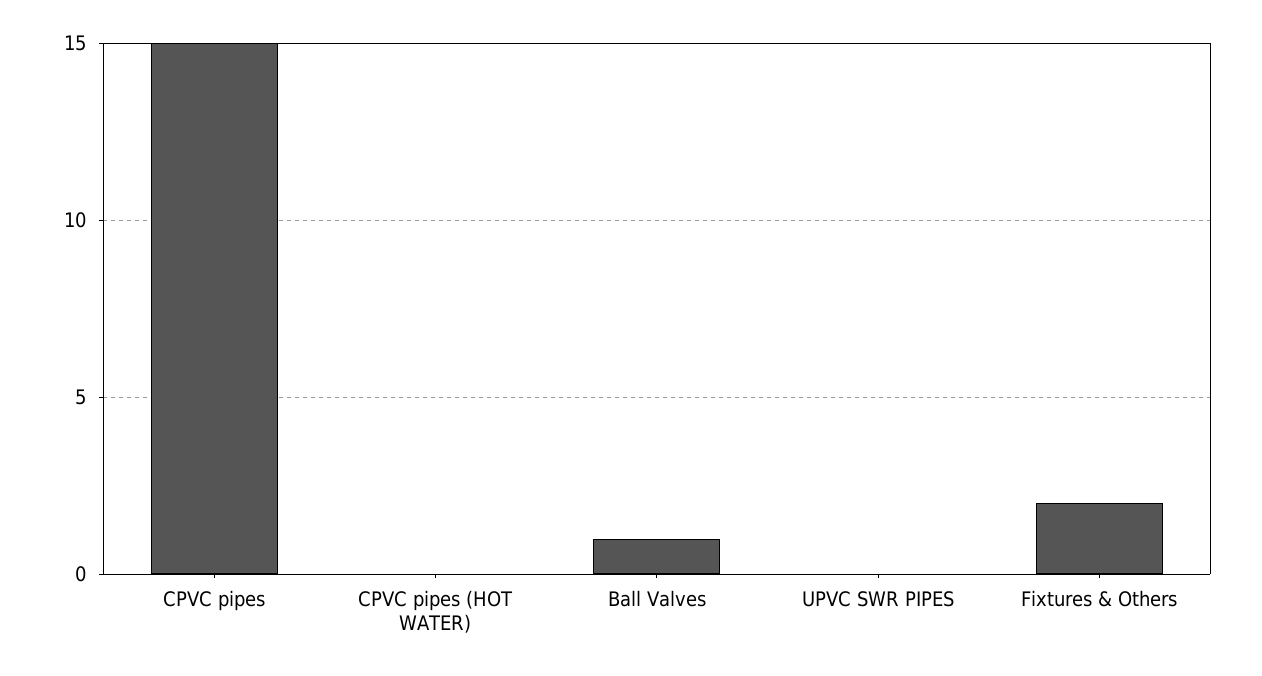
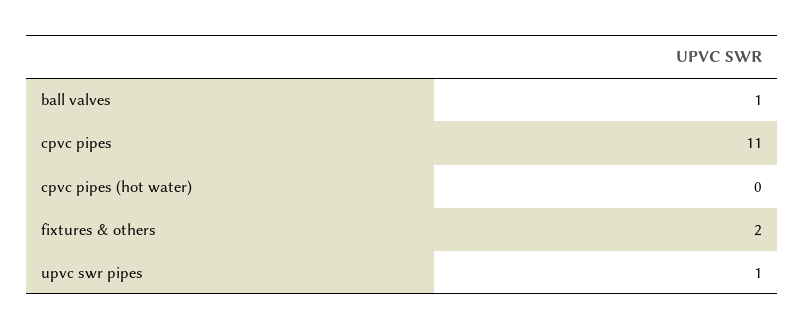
  {
-   "CPVC pipes": 15,
+   "CPVC pipes": 11,
    "CPVC pipes (HOT WATER)": 0,
    "Ball Valves": 1,
-   "UPVC SWR PIPES": 0,
+   "UPVC SWR PIPES": 1,
    "Fixtures & Others": 2
  }

